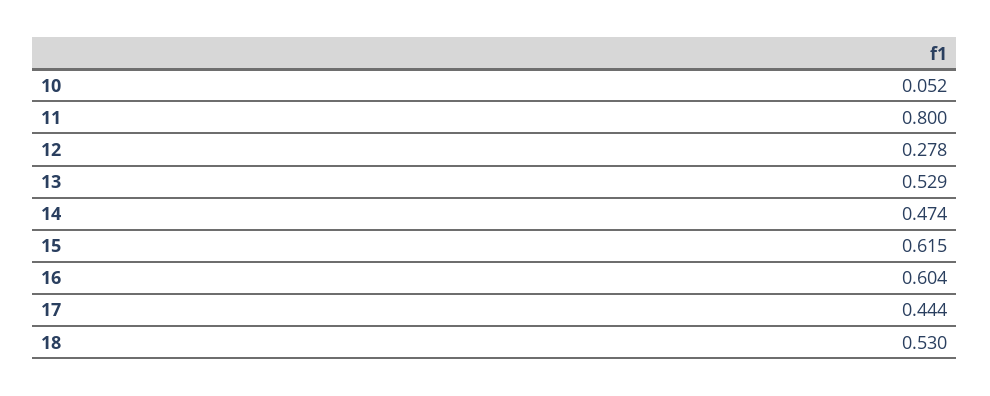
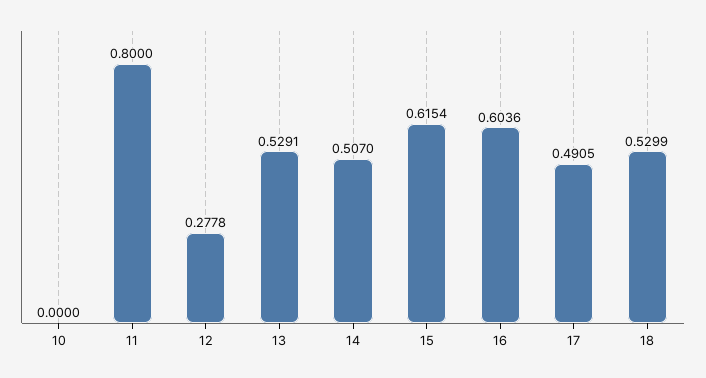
  {
-   "10": 0.052,
+   "10": 0,
    "11": 0.8,
    "12": 0.2778,
    "13": 0.5291,
-   "14": 0.474,
+   "14": 0.507,
    "15": 0.6154,
    "16": 0.6036,
-   "17": 0.444,
+   "17": 0.4905,
    "18": 0.5299
  }

